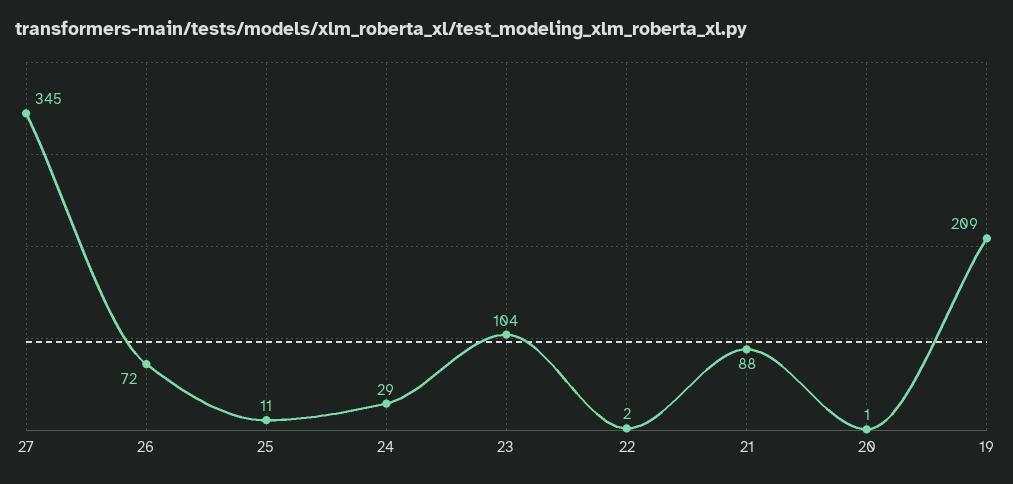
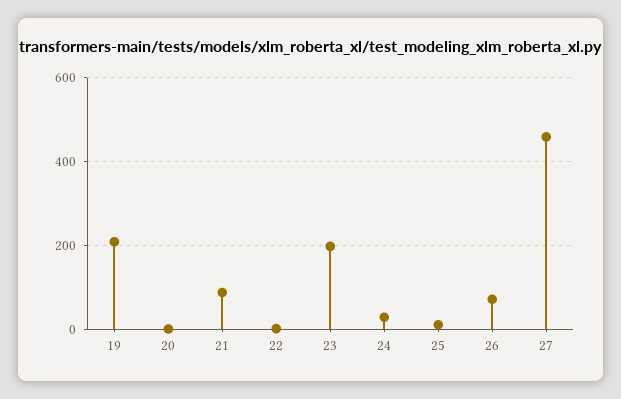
  {
-   "27": 345,
+   "27": 460,
    "26": 72,
    "25": 11,
    "24": 29,
-   "23": 104,
+   "23": 200,
    "22": 2,
    "21": 88,
    "20": 1,
    "19": 209
  }

